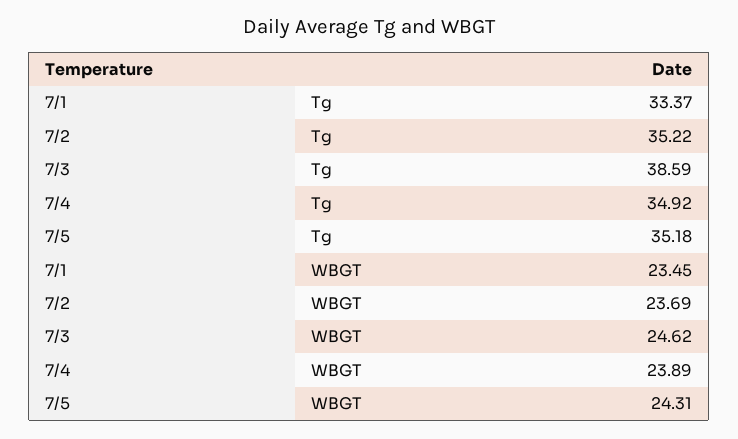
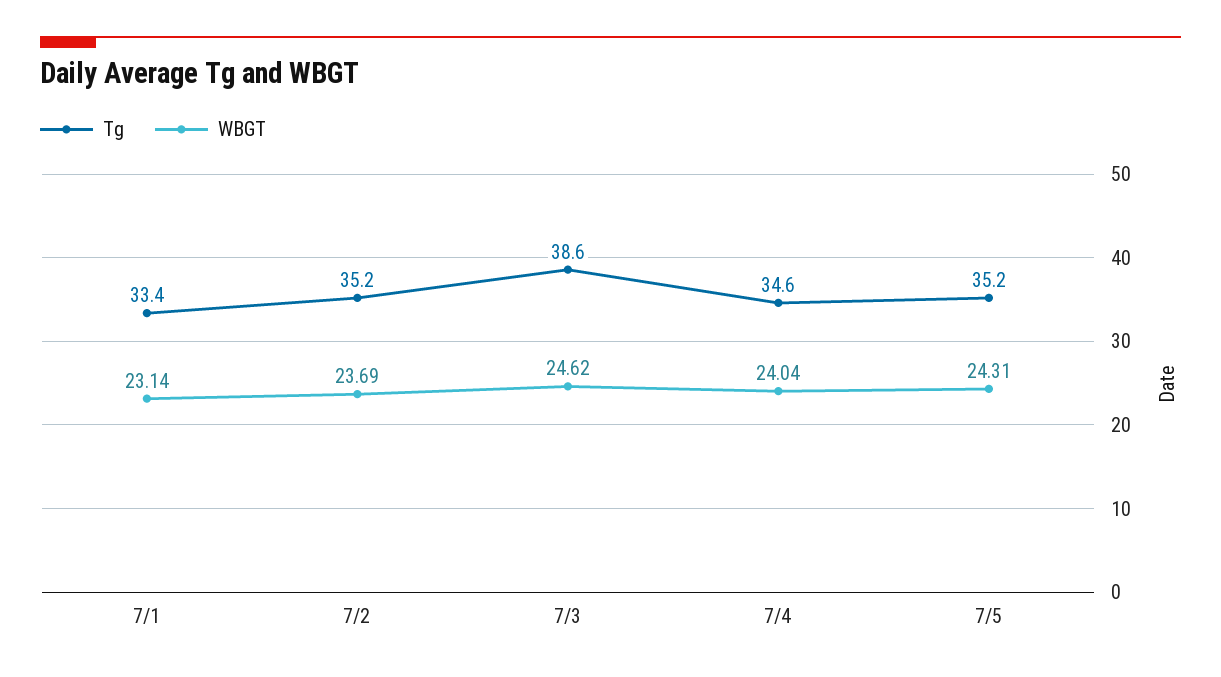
  {
    "Tg": {
      "7/1": 33.37,
      "7/2": 35.22,
      "7/3": 38.59,
-     "7/4": 34.92,
+     "7/4": 34.6,
      "7/5": 35.18
    },
    "WBGT": {
-     "7/1": 23.45,
+     "7/1": 23.14,
      "7/2": 23.69,
      "7/3": 24.62,
-     "7/4": 23.89,
+     "7/4": 24.04,
      "7/5": 24.31
    }
  }

